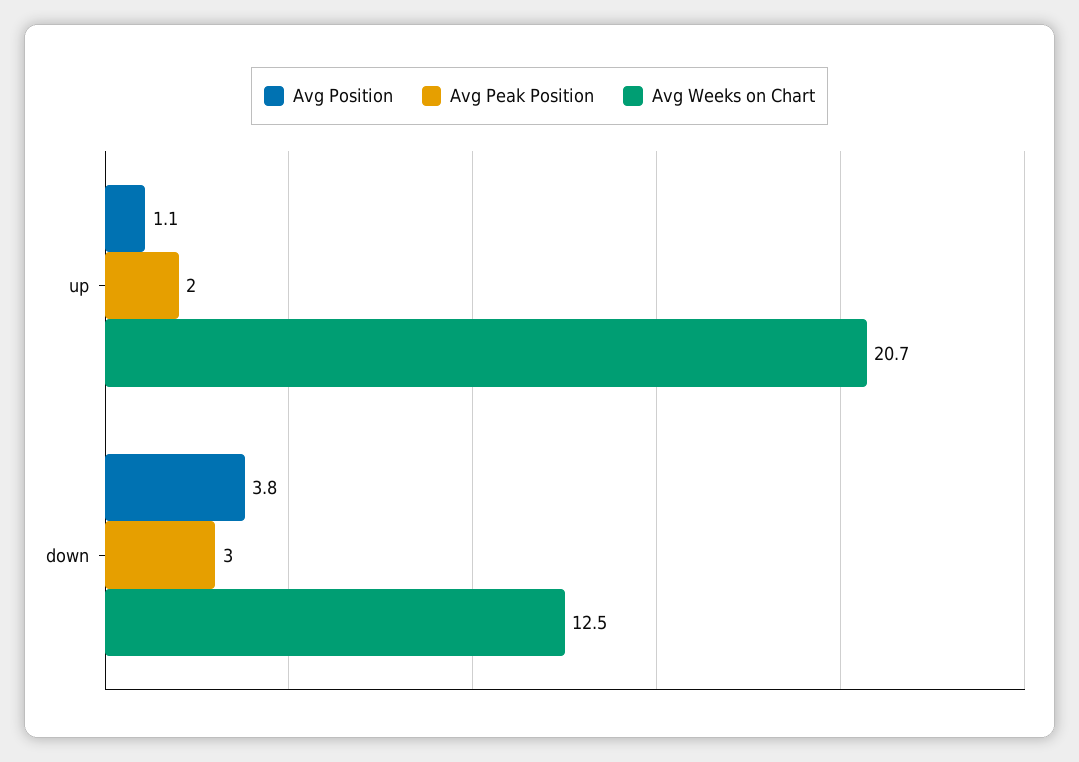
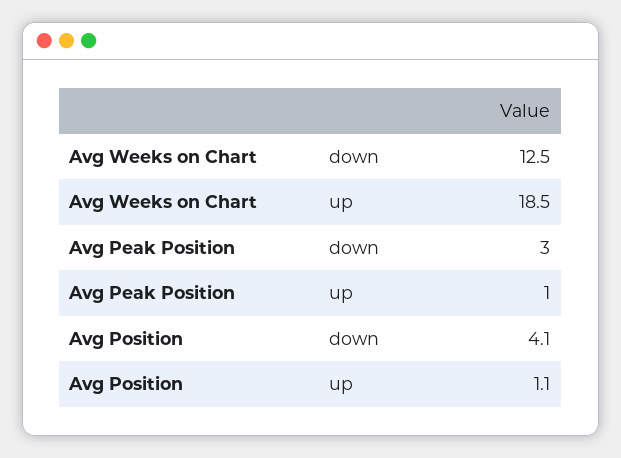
  {
    "Avg Position": {
      "up": 1.1,
-     "down": 3.8
+     "down": 4.1
    },
    "Avg Peak Position": {
-     "up": 2,
+     "up": 1,
      "down": 3
    },
    "Avg Weeks on Chart": {
-     "up": 20.7,
+     "up": 18.5,
      "down": 12.5
    }
  }

